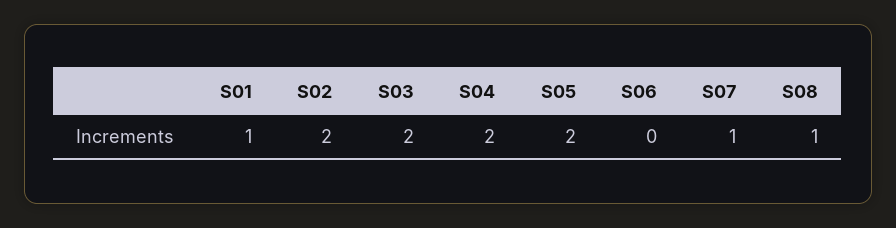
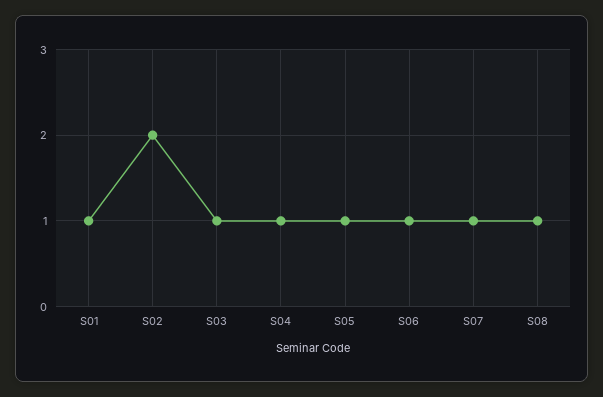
  {
    "S01": 1,
    "S02": 2,
-   "S03": 2,
+   "S03": 1,
-   "S04": 2,
+   "S04": 1,
-   "S05": 2,
+   "S05": 1,
-   "S06": 0,
+   "S06": 1,
    "S07": 1,
    "S08": 1
  }

